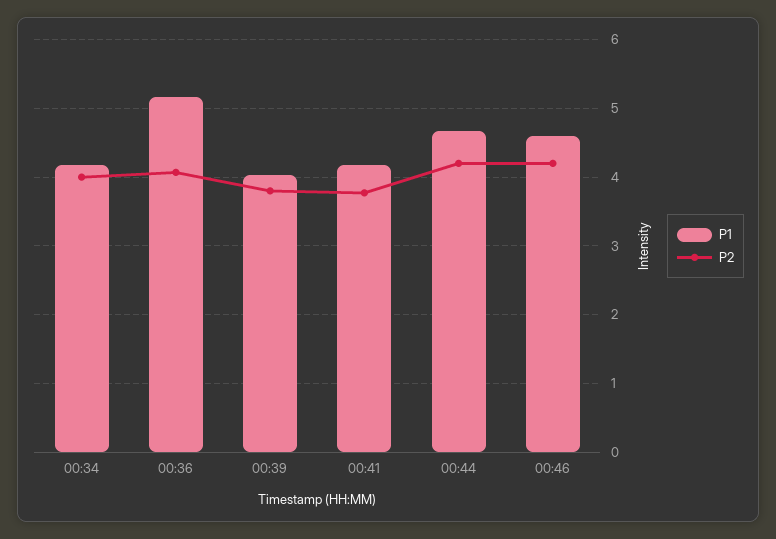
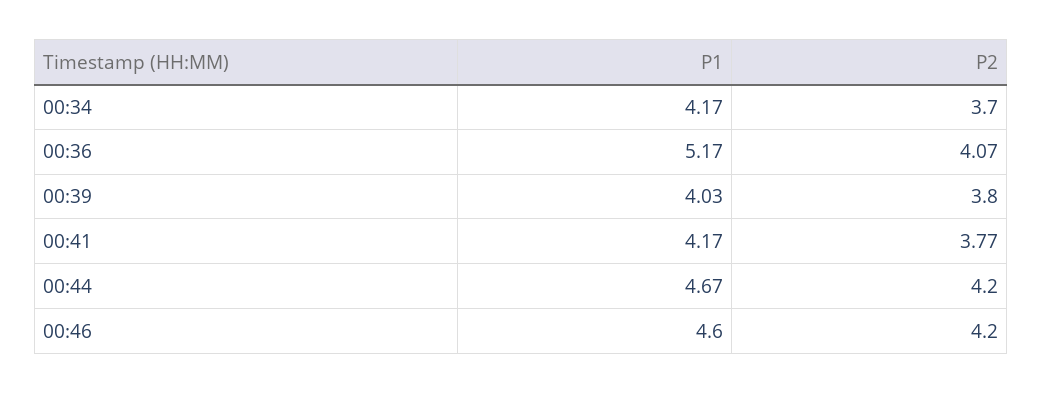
  {
    "P1": {
      "00:34": 4.17,
      "00:36": 5.17,
      "00:39": 4.03,
      "00:41": 4.17,
      "00:44": 4.67,
      "00:46": 4.6
    },
    "P2": {
-     "00:34": 4,
+     "00:34": 3.7,
      "00:36": 4.07,
      "00:39": 3.8,
      "00:41": 3.77,
      "00:44": 4.2,
      "00:46": 4.2
    }
  }

